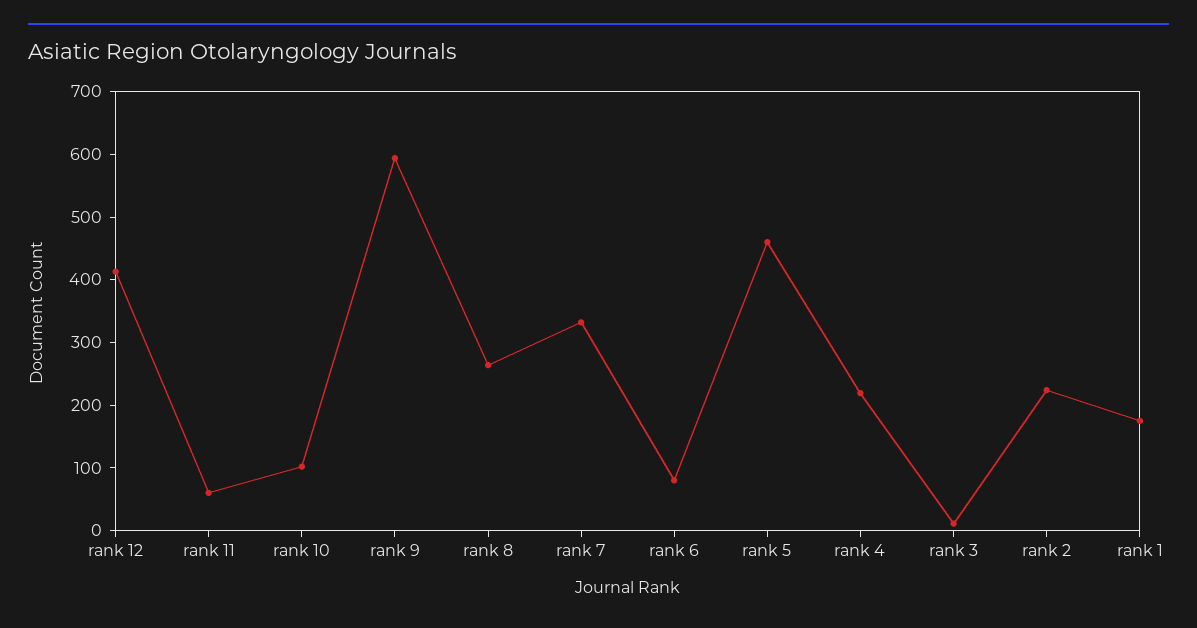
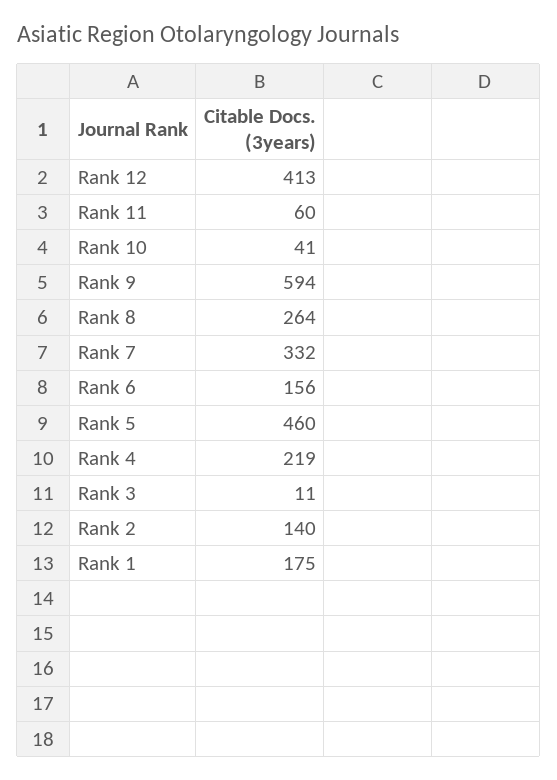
  {
    "rank 12": 413,
    "rank 11": 60,
-   "rank 10": 100,
+   "rank 10": 41,
    "rank 9": 594,
    "rank 8": 264,
    "rank 7": 332,
-   "rank 6": 80,
+   "rank 6": 156,
    "rank 5": 460,
    "rank 4": 219,
    "rank 3": 11,
-   "rank 2": 220,
+   "rank 2": 140,
    "rank 1": 175
  }

